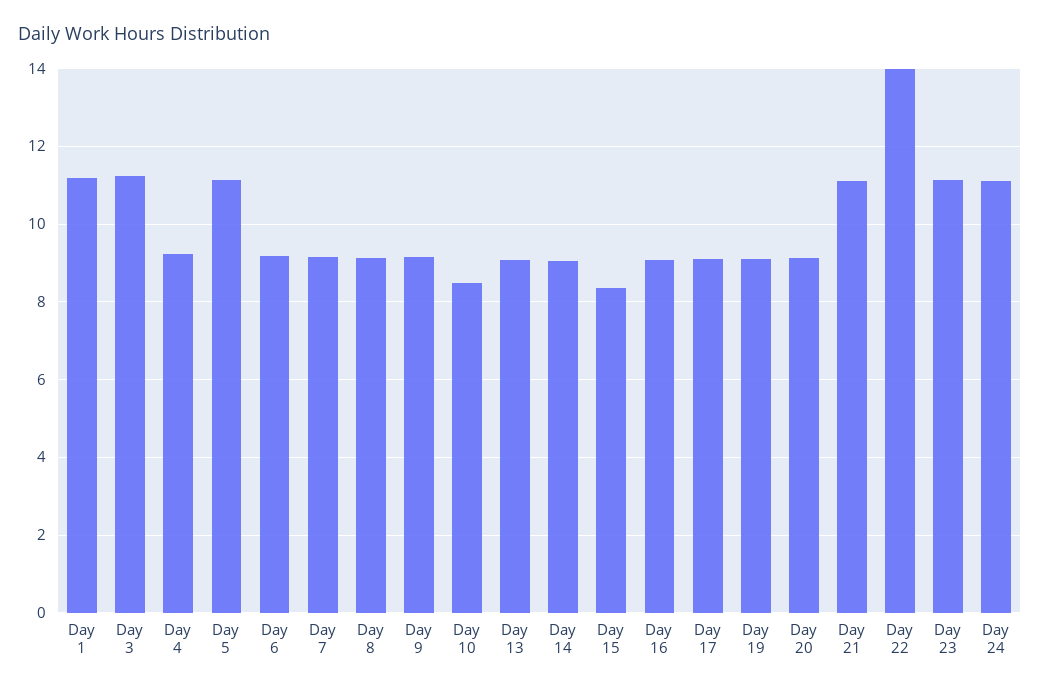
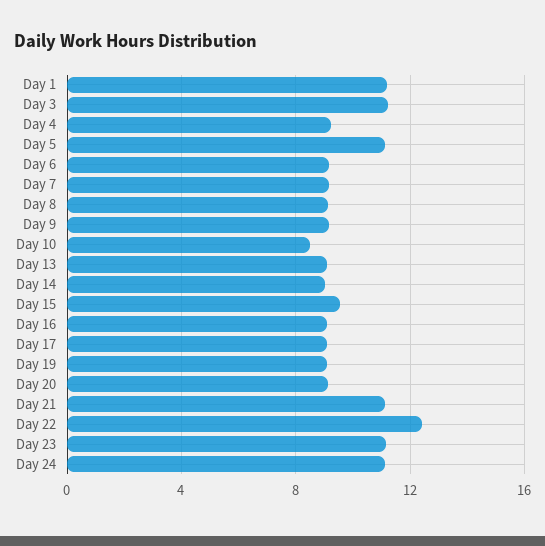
  {
    "Day 1": 11.2,
    "Day 3": 11.2,
    "Day 4": 9.2,
    "Day 5": 11.2,
    "Day 6": 9.2,
    "Day 7": 9.2,
    "Day 8": 9.2,
    "Day 9": 9.2,
    "Day 10": 8.4,
    "Day 13": 9,
    "Day 14": 9,
-   "Day 15": 8.4,
+   "Day 15": 9.5,
    "Day 16": 9,
    "Day 17": 9.2,
    "Day 19": 9.2,
    "Day 20": 9.2,
    "Day 21": 11.2,
-   "Day 22": 14,
+   "Day 22": 12.5,
    "Day 23": 11.2,
    "Day 24": 11.2
  }

